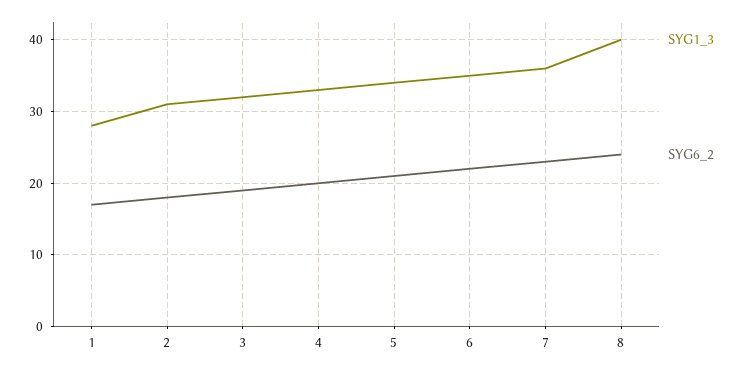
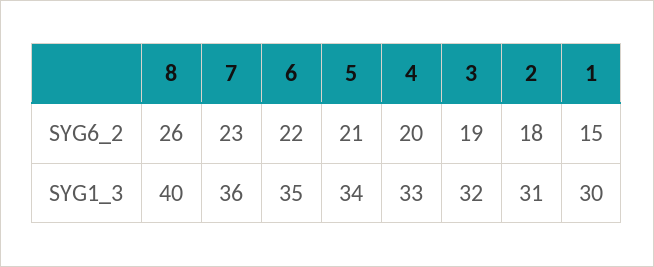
  {
    "SYG1_3": {
-     "1": 28,
+     "1": 30,
      "2": 31,
      "3": 32,
      "4": 33,
      "5": 34,
      "6": 35,
      "7": 36,
      "8": 40
    },
    "SYG6_2": {
-     "1": 17,
+     "1": 15,
      "2": 18,
      "3": 19,
      "4": 20,
      "5": 21,
      "6": 22,
      "7": 23,
-     "8": 24
+     "8": 26
    }
  }

